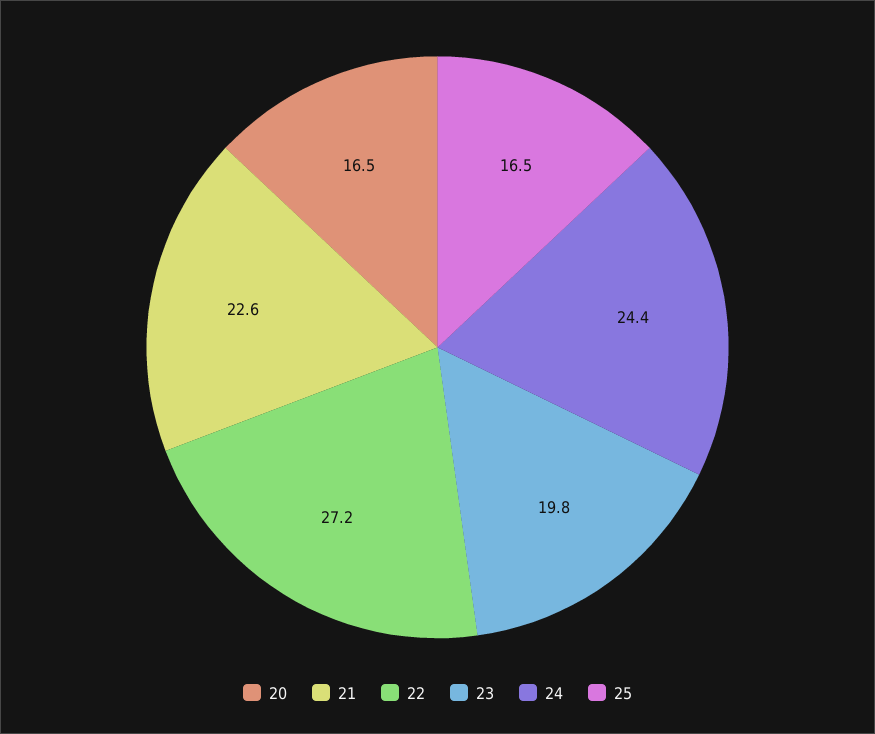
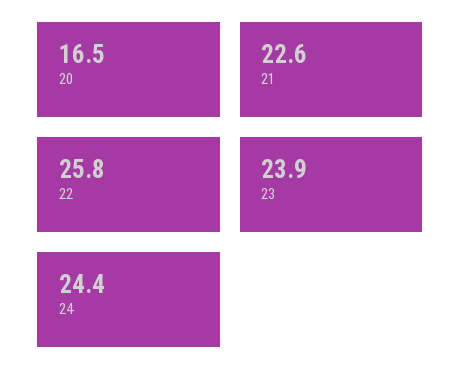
  {
    "20": 16.5,
    "21": 22.6,
-   "22": 27.2,
+   "22": 25.8,
-   "23": 19.8,
+   "23": 23.9,
-   "24": 24.4,
+   "24": 24.4
-   "25": 16.5
  }

